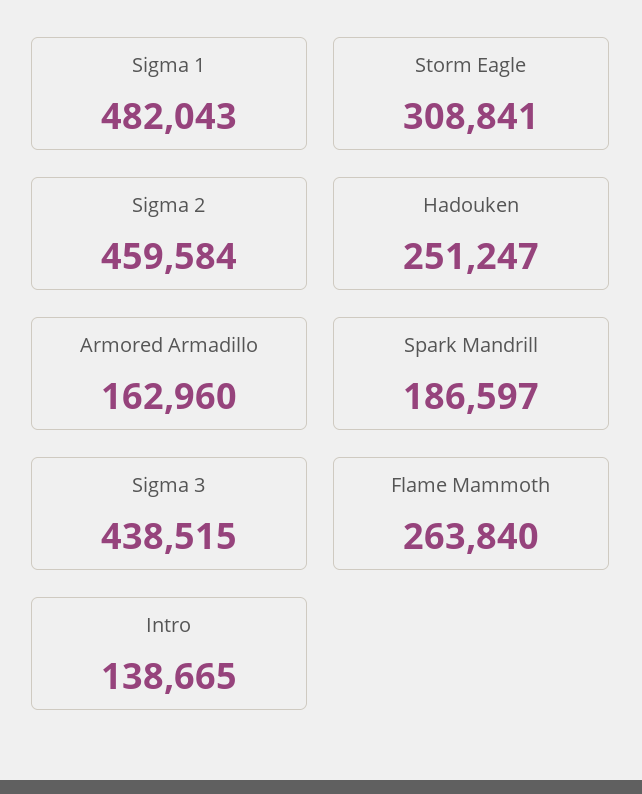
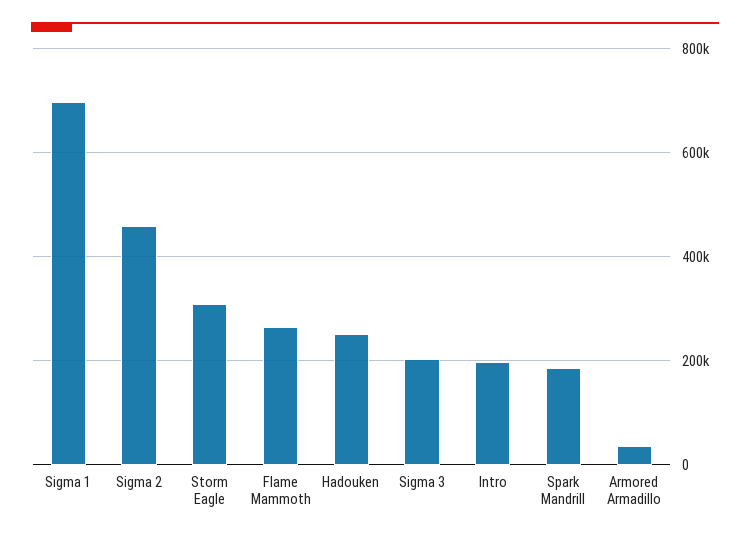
  {
-   "Sigma 1": 482043,
+   "Sigma 1": 700000,
    "Storm Eagle": 308841,
    "Sigma 2": 459584,
    "Hadouken": 251247,
-   "Armored Armadillo": 162960,
+   "Armored Armadillo": 40000,
    "Spark Mandrill": 186597,
-   "Sigma 3": 438515,
+   "Sigma 3": 200000,
    "Flame Mammoth": 263840,
-   "Intro": 138665
+   "Intro": 200000
  }

